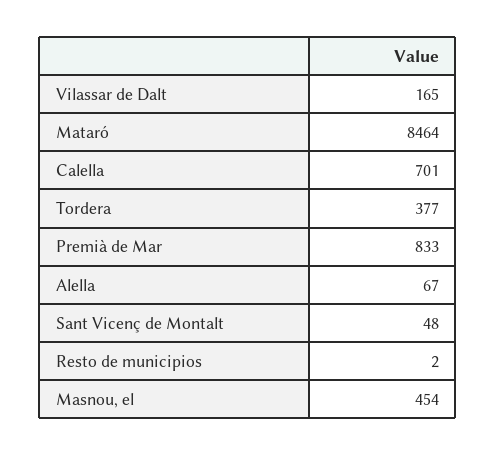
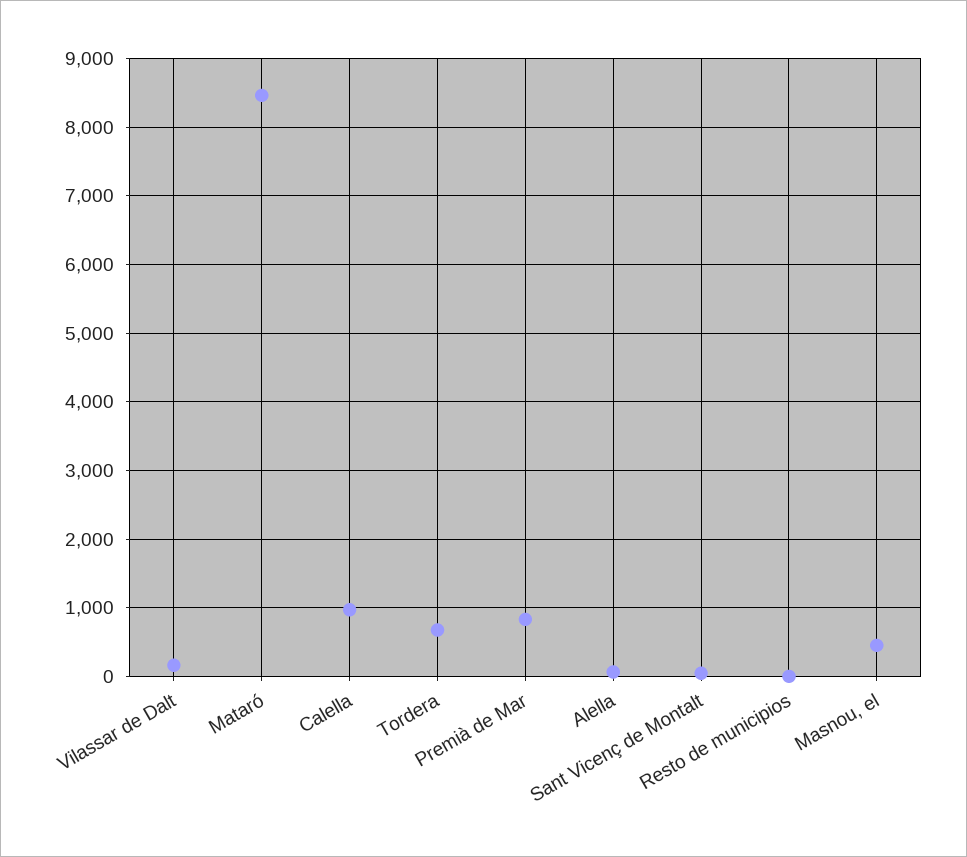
  {
    "Vilassar de Dalt": 165,
    "Mataró": 8464,
-   "Calella": 701,
+   "Calella": 1000,
-   "Tordera": 377,
+   "Tordera": 700,
    "Premià de Mar": 833,
    "Alella": 67,
    "Sant Vicenç de Montalt": 48,
    "Resto de municipios": 2,
    "Masnou, el": 454
  }

